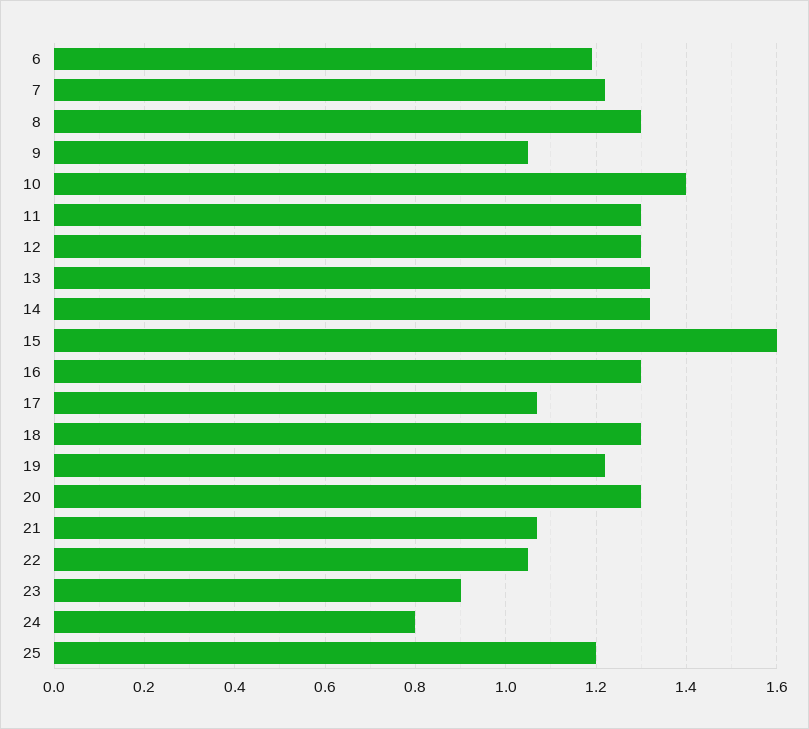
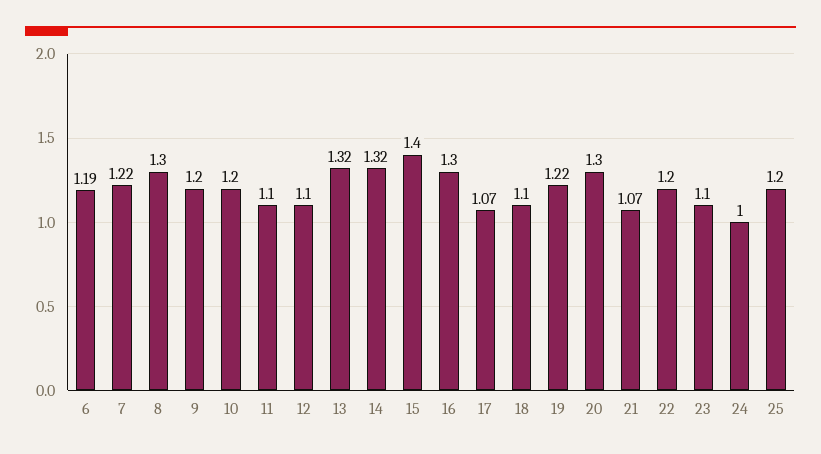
  {
    "6": 1.19,
    "7": 1.22,
    "8": 1.3,
-   "9": 1.05,
+   "9": 1.2,
-   "10": 1.4,
+   "10": 1.2,
-   "11": 1.3,
+   "11": 1.1,
-   "12": 1.3,
+   "12": 1.1,
    "13": 1.32,
    "14": 1.32,
-   "15": 1.6,
+   "15": 1.4,
    "16": 1.3,
    "17": 1.07,
-   "18": 1.3,
+   "18": 1.1,
    "19": 1.22,
    "20": 1.3,
    "21": 1.07,
-   "22": 1.05,
+   "22": 1.2,
-   "23": 0.9,
+   "23": 1.1,
-   "24": 0.8,
+   "24": 1,
    "25": 1.2
  }

